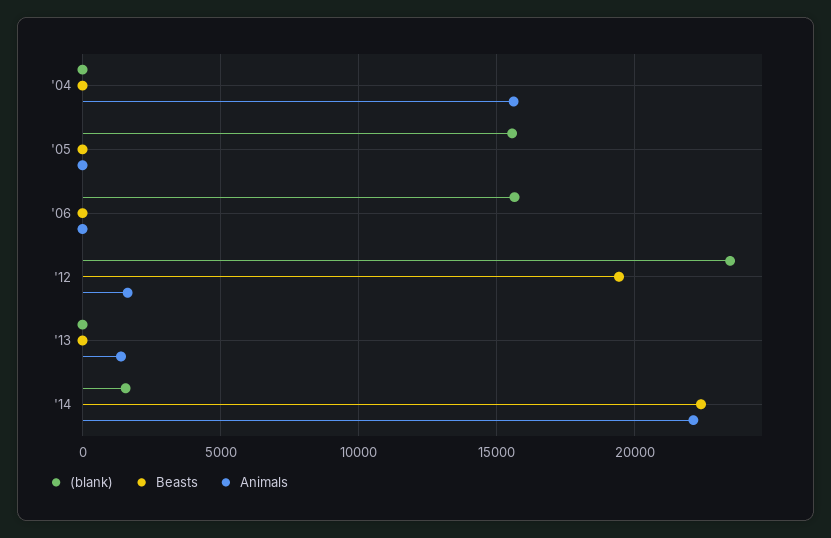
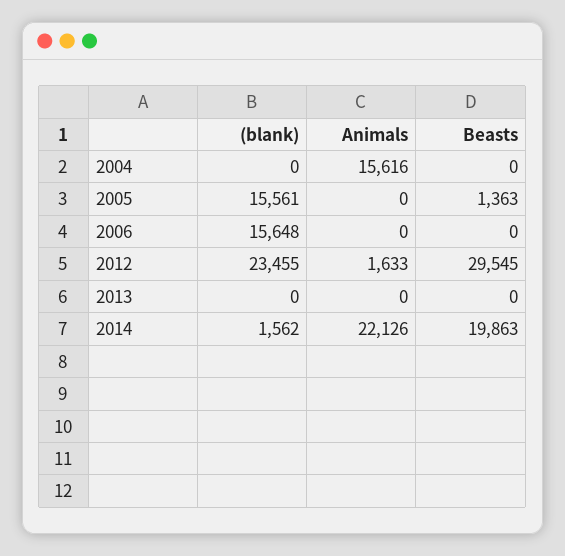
  {
    "(blank)": {
      "'04": 0,
      "'05": 15561,
      "'06": 15648,
      "'12": 23455,
      "'13": 0,
      "'14": 1562
    },
    "Beasts": {
      "'04": 0,
-     "'05": 0,
+     "'05": 1363,
      "'06": 0,
-     "'12": 19500,
+     "'12": 29545,
      "'13": 0,
-     "'14": 22500
+     "'14": 19863
    },
    "Animals": {
      "'04": 15616,
      "'05": 0,
      "'06": 0,
      "'12": 1633,
-     "'13": 1500,
+     "'13": 0,
      "'14": 22126
    }
  }

